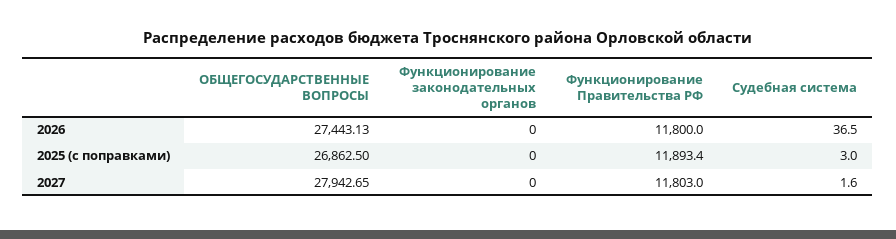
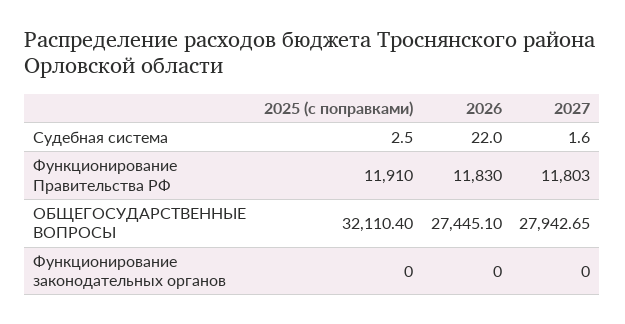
  {
    "ОБЩЕГОСУДАРСТВЕННЫЕ ВОПРОСЫ": {
-     "2026": 27443.13,
+     "2026": 27445.1,
-     "2025 (с поправками)": 26862.5,
+     "2025 (с поправками)": 32110.4,
      "2027": 27942.65
    },
    "Функционирование законодательных органов": {
      "2026": 0,
      "2025 (с поправками)": 0,
      "2027": 0
    },
    "Функционирование Правительства РФ": {
-     "2026": 11800,
+     "2026": 11830,
-     "2025 (с поправками)": 11893.4,
+     "2025 (с поправками)": 11910,
      "2027": 11803
    },
    "Судебная система": {
-     "2026": 36.5,
+     "2026": 22,
-     "2025 (с поправками)": 3,
+     "2025 (с поправками)": 2.5,
      "2027": 1.6
    }
  }

